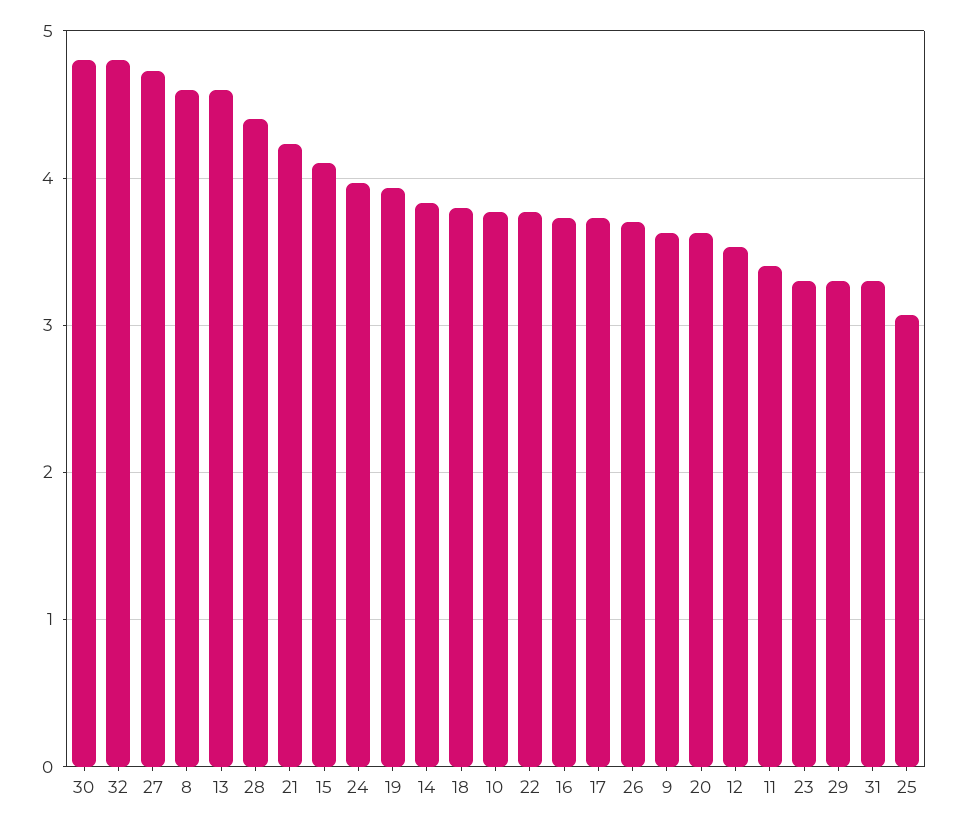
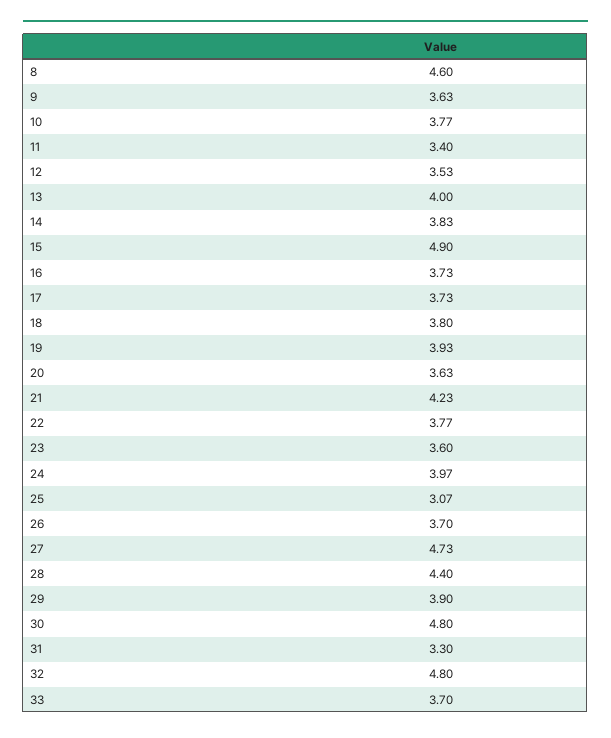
  {
    "30": 4.8,
    "32": 4.8,
    "27": 4.73,
    "8": 4.6,
-   "13": 4.6,
+   "13": 4,
    "28": 4.4,
    "21": 4.23,
-   "15": 4.1,
+   "15": 4.9,
    "24": 3.97,
    "19": 3.93,
    "14": 3.83,
    "18": 3.8,
    "10": 3.77,
    "22": 3.77,
    "16": 3.73,
    "17": 3.73,
    "26": 3.7,
    "9": 3.63,
    "20": 3.63,
    "12": 3.53,
    "11": 3.4,
-   "23": 3.3,
+   "23": 3.6,
-   "29": 3.3,
+   "29": 3.9,
    "31": 3.3,
-   "25": 3.07
+   "25": 3.07,
+   "33": 3.7
  }

